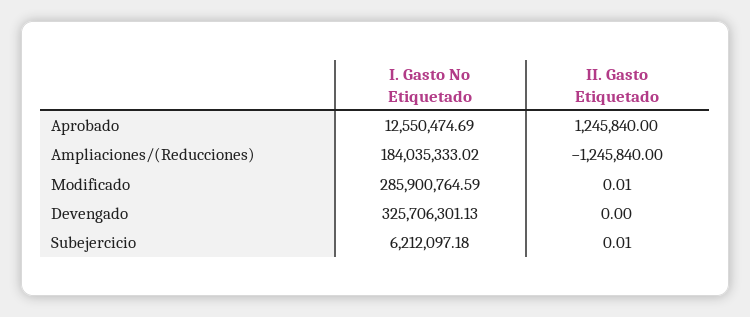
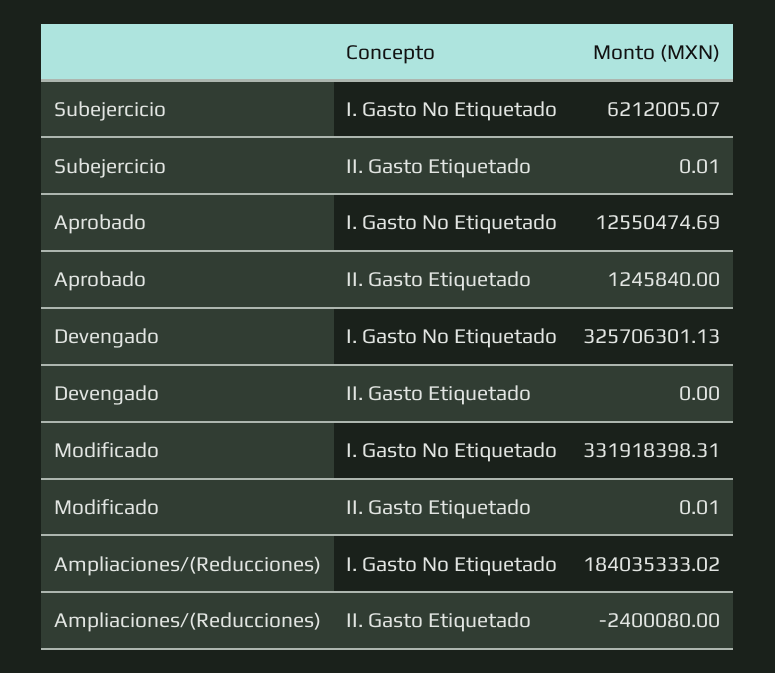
  {
    "I. Gasto No Etiquetado": {
      "Aprobado": 12550474.69,
      "Ampliaciones/(Reducciones)": 184035333.02,
-     "Modificado": 285900764.59,
+     "Modificado": 331918398.31,
      "Devengado": 325706301.13,
-     "Subejercicio": 6212097.18
+     "Subejercicio": 6212005.07
    },
    "II. Gasto Etiquetado": {
      "Aprobado": 1245840,
-     "Ampliaciones/(Reducciones)": -1245840,
+     "Ampliaciones/(Reducciones)": -2400080,
      "Modificado": 0.01,
      "Devengado": 0,
      "Subejercicio": 0.01
    }
  }

